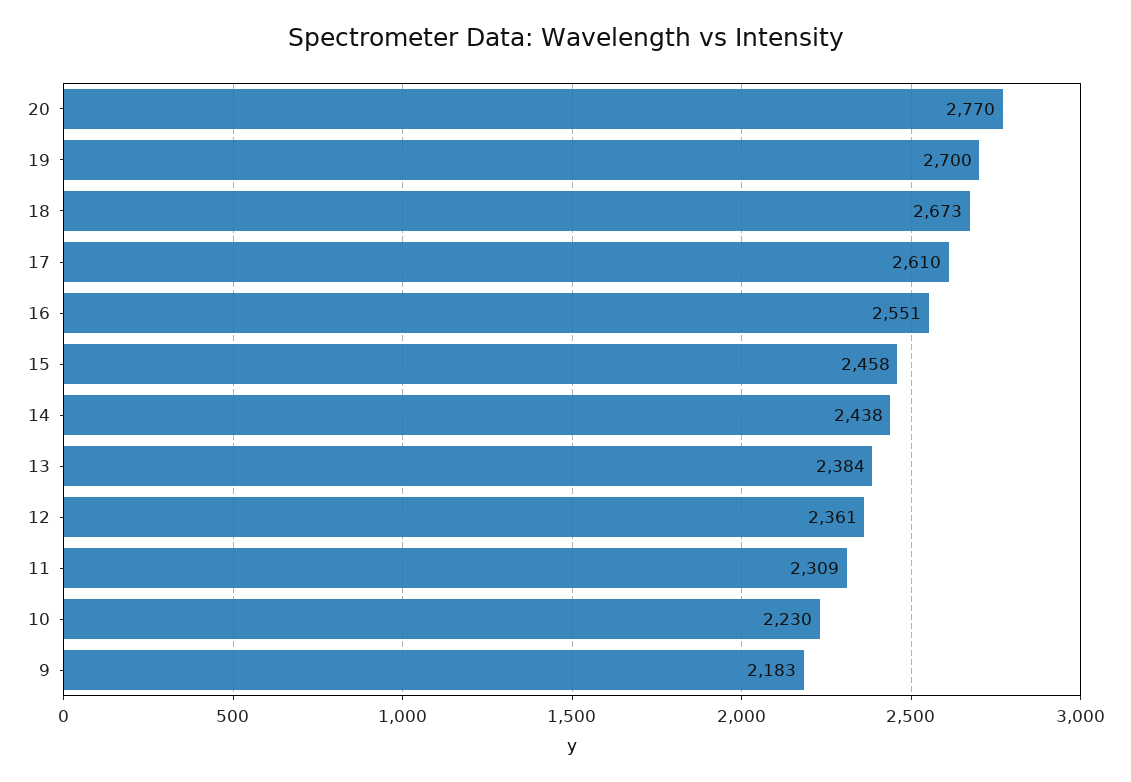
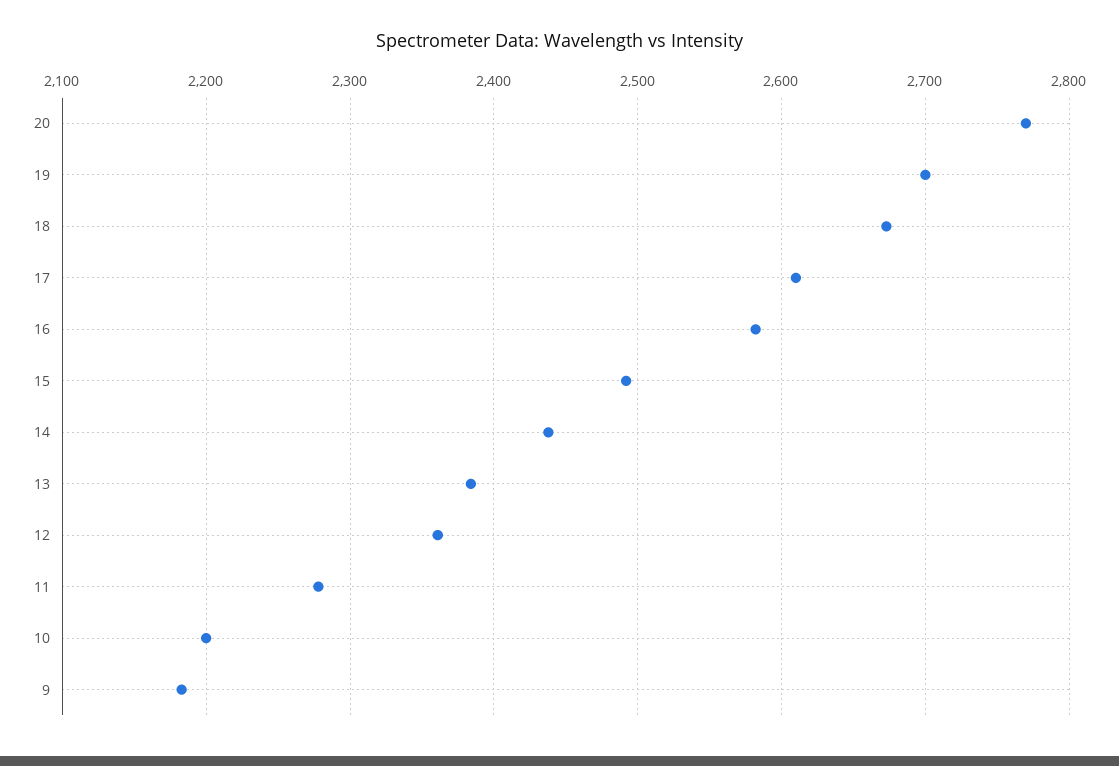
  {
    "20": 2770,
    "19": 2700,
    "18": 2673,
    "17": 2610,
-   "16": 2551,
+   "16": 2580,
-   "15": 2458,
+   "15": 2490,
    "14": 2438,
    "13": 2384,
    "12": 2361,
-   "11": 2309,
+   "11": 2280,
-   "10": 2230,
+   "10": 2200,
    "9": 2183
  }

